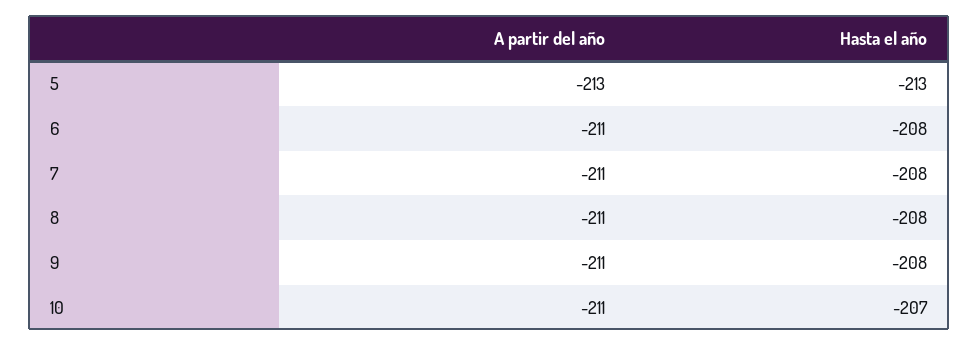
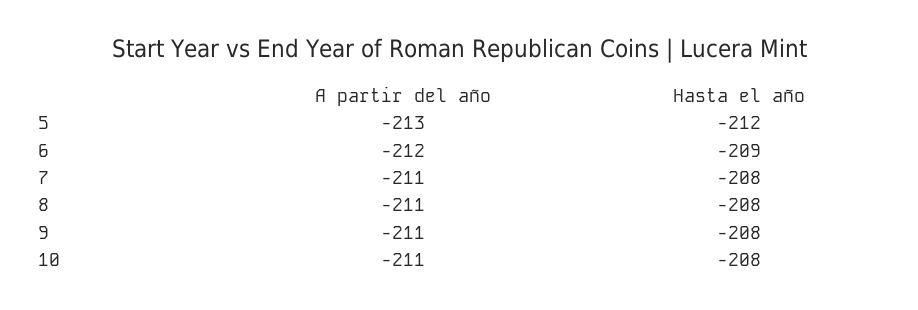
  {
    "A partir del año": {
      "5": -213,
-     "6": -211,
+     "6": -212,
      "7": -211,
      "8": -211,
      "9": -211,
      "10": -211
    },
    "Hasta el año": {
-     "5": -213,
+     "5": -212,
-     "6": -208,
+     "6": -209,
      "7": -208,
      "8": -208,
      "9": -208,
-     "10": -207
+     "10": -208
    }
  }

